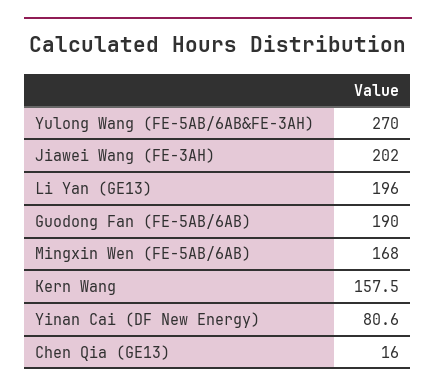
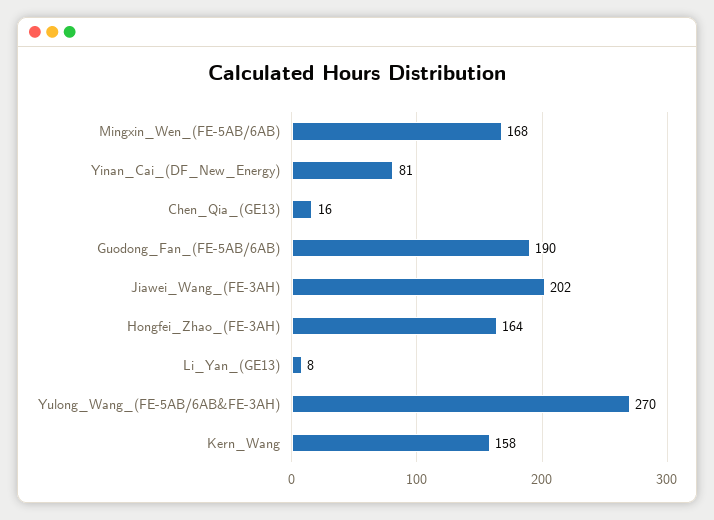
  {
    "Yulong Wang (FE-5AB/6AB&FE-3AH)": 270,
    "Jiawei Wang (FE-3AH)": 202,
-   "Li Yan (GE13)": 196,
+   "Li Yan (GE13)": 8,
    "Guodong Fan (FE-5AB/6AB)": 190,
    "Mingxin Wen (FE-5AB/6AB)": 168,
    "Kern Wang": 157.5,
    "Yinan Cai (DF New Energy)": 80.6,
-   "Chen Qia (GE13)": 16
+   "Chen Qia (GE13)": 16,
+   "Hongfei_Zhao_(FE-3AH)": 164
  }

